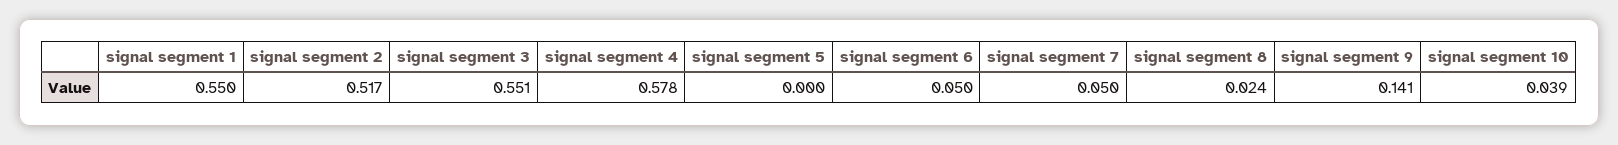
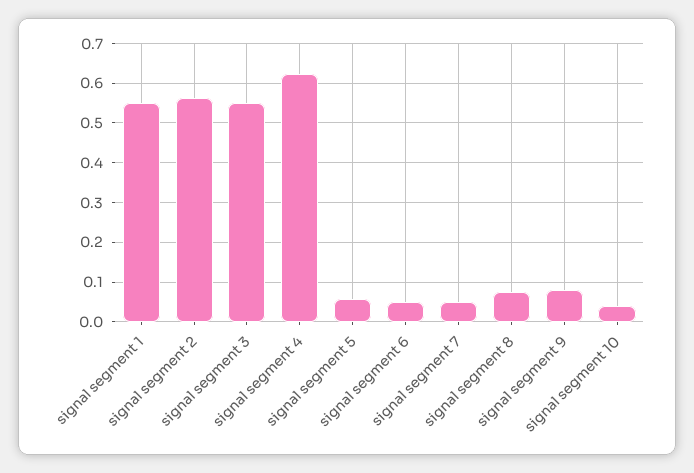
  {
    "signal segment 1": 0.55,
-   "signal segment 2": 0.517,
+   "signal segment 2": 0.56,
    "signal segment 3": 0.551,
-   "signal segment 4": 0.578,
+   "signal segment 4": 0.62,
-   "signal segment 5": 0,
+   "signal segment 5": 0.06,
    "signal segment 6": 0.05,
    "signal segment 7": 0.05,
-   "signal segment 8": 0.024,
+   "signal segment 8": 0.08,
-   "signal segment 9": 0.141,
+   "signal segment 9": 0.08,
    "signal segment 10": 0.039
  }

